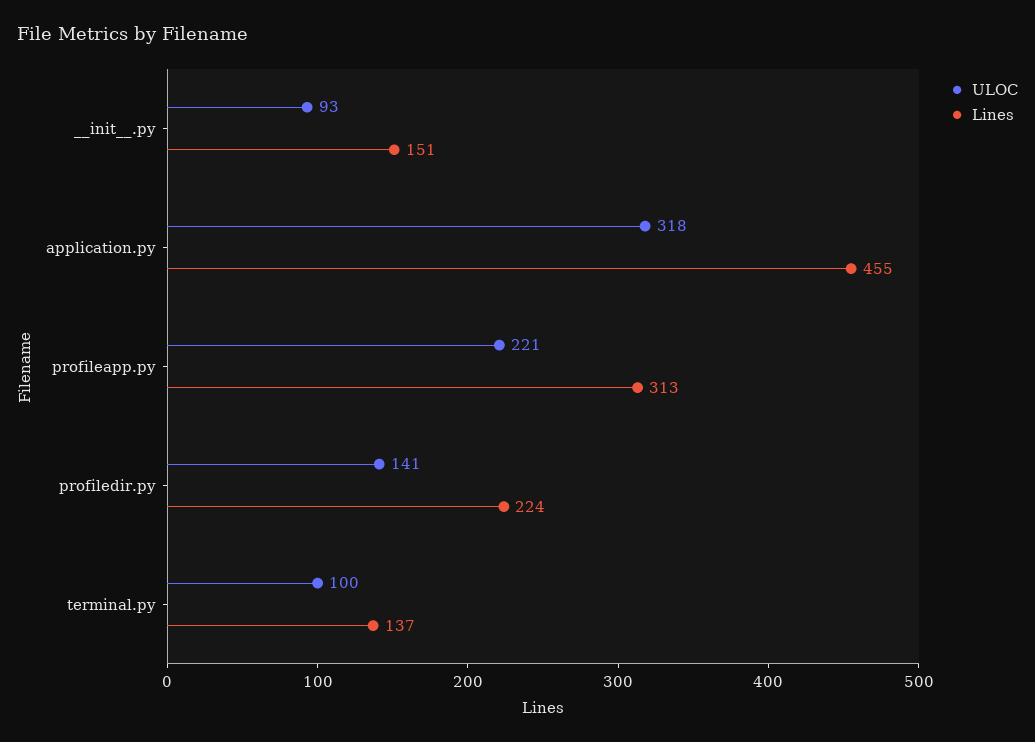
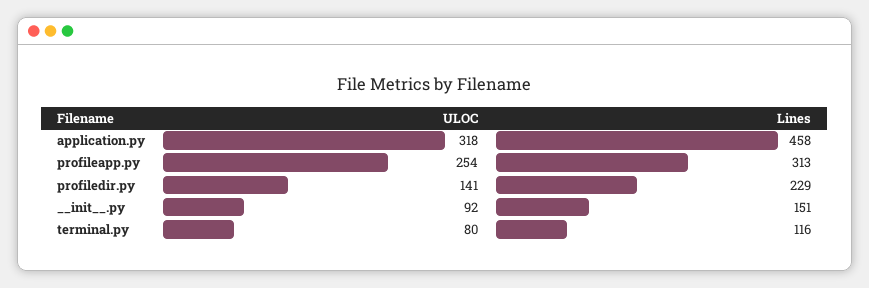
  {
    "ULOC": {
-     "__init__.py": 93,
+     "__init__.py": 92,
      "application.py": 318,
-     "profileapp.py": 221,
+     "profileapp.py": 254,
      "profiledir.py": 141,
-     "terminal.py": 100
+     "terminal.py": 80
    },
    "Lines": {
      "__init__.py": 151,
-     "application.py": 455,
+     "application.py": 458,
      "profileapp.py": 313,
-     "profiledir.py": 224,
+     "profiledir.py": 229,
-     "terminal.py": 137
+     "terminal.py": 116
    }
  }

